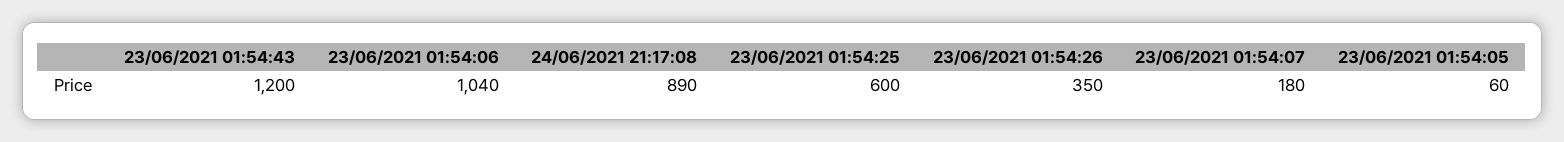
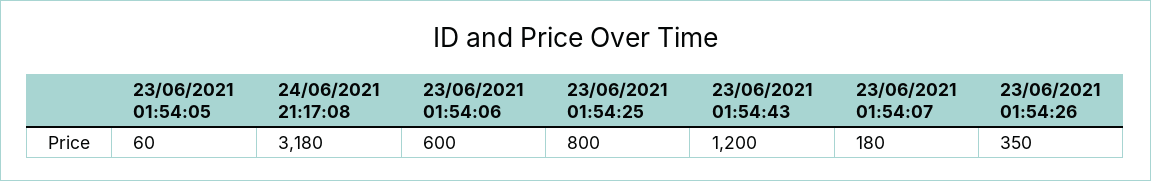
  {
    "23/06/2021 01:54:43": 1200,
-   "23/06/2021 01:54:06": 1040,
+   "23/06/2021 01:54:06": 600,
-   "24/06/2021 21:17:08": 890,
+   "24/06/2021 21:17:08": 3180,
-   "23/06/2021 01:54:25": 600,
+   "23/06/2021 01:54:25": 800,
    "23/06/2021 01:54:26": 350,
    "23/06/2021 01:54:07": 180,
    "23/06/2021 01:54:05": 60
  }

